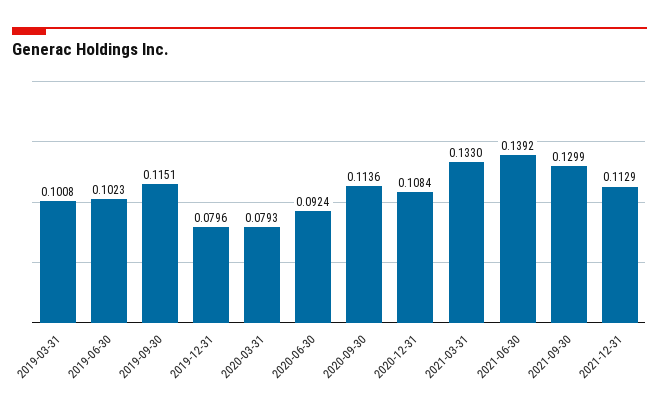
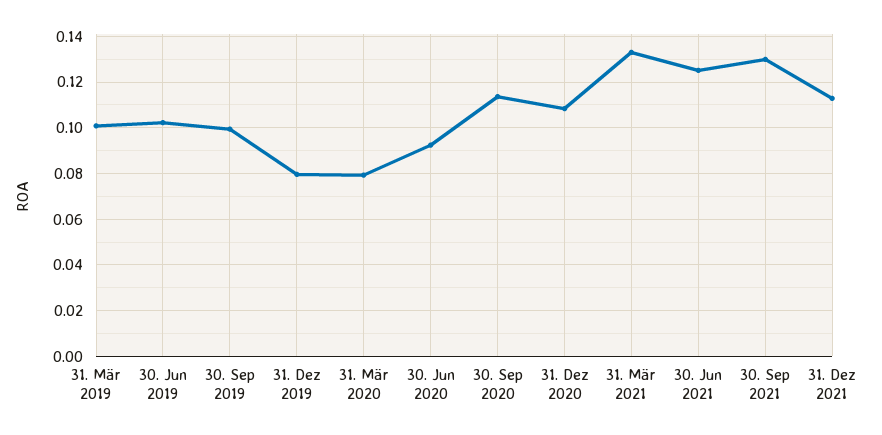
  {
    "2019-03-31": 0.1008,
    "2019-06-30": 0.1023,
-   "2019-09-30": 0.1151,
+   "2019-09-30": 0.1,
    "2019-12-31": 0.0796,
    "2020-03-31": 0.0793,
    "2020-06-30": 0.0924,
    "2020-09-30": 0.1136,
    "2020-12-31": 0.1084,
    "2021-03-31": 0.133,
-   "2021-06-30": 0.1392,
+   "2021-06-30": 0.125,
    "2021-09-30": 0.1299,
    "2021-12-31": 0.1129
  }

